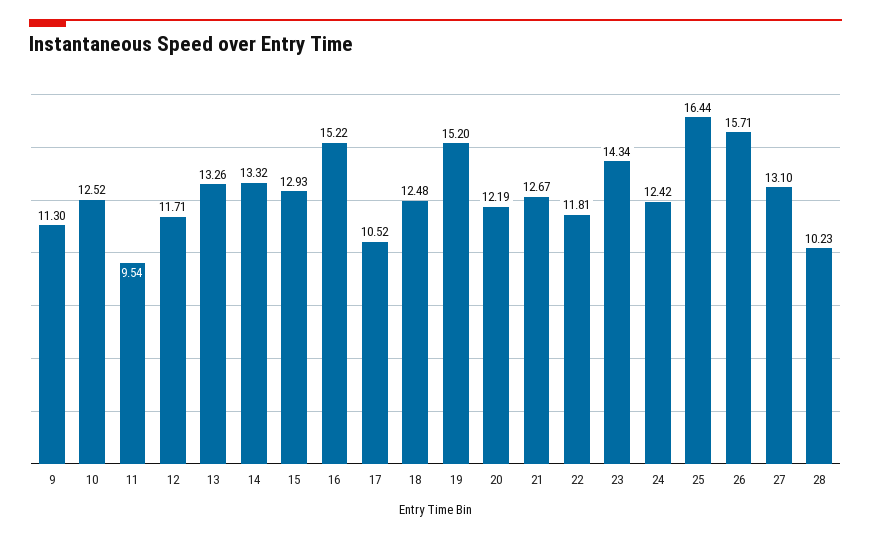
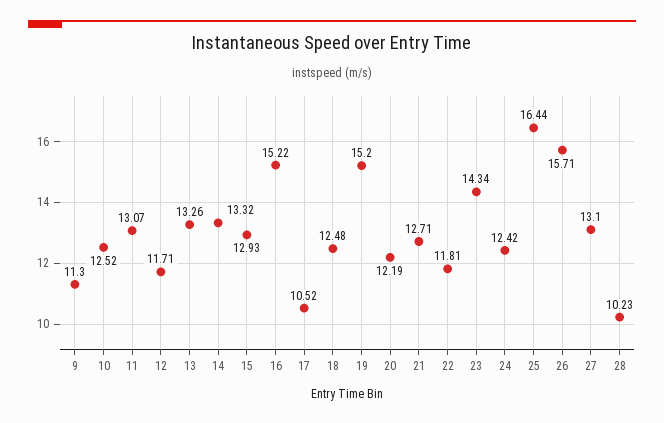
  {
    "9": 11.3,
    "10": 12.52,
-   "11": 9.54,
+   "11": 13.07,
    "12": 11.71,
    "13": 13.26,
    "14": 13.32,
    "15": 12.93,
    "16": 15.22,
    "17": 10.52,
    "18": 12.48,
    "19": 15.2,
    "20": 12.19,
-   "21": 12.67,
+   "21": 12.71,
    "22": 11.81,
    "23": 14.34,
    "24": 12.42,
    "25": 16.44,
    "26": 15.71,
    "27": 13.1,
    "28": 10.23
  }

